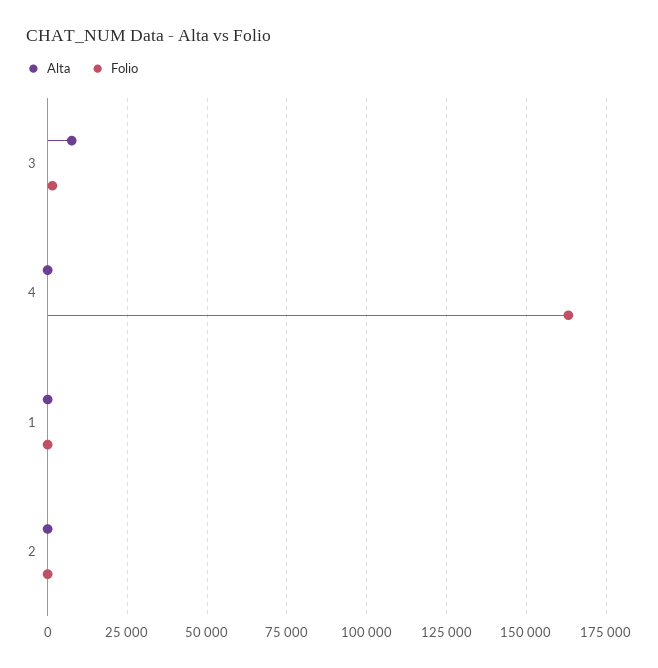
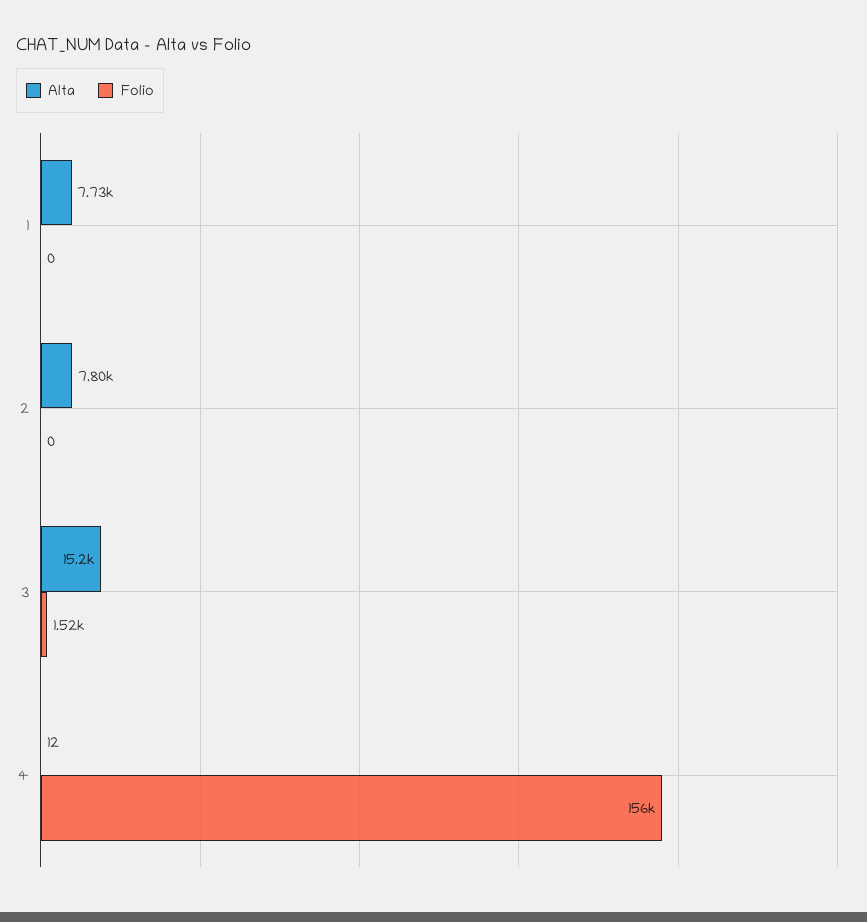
  {
    "Alta": {
-     "3": 7500,
+     "3": 15200,
      "4": 12,
-     "1": 0,
+     "1": 7730,
-     "2": 0
+     "2": 7800
    },
    "Folio": {
      "3": 1520,
-     "4": 162500,
+     "4": 156000,
      "1": 0,
      "2": 0
    }
  }

